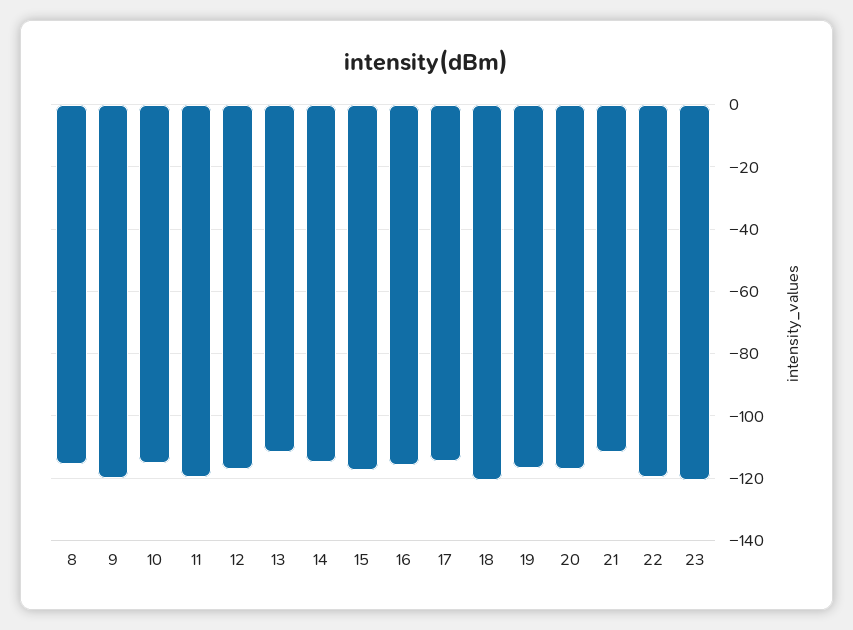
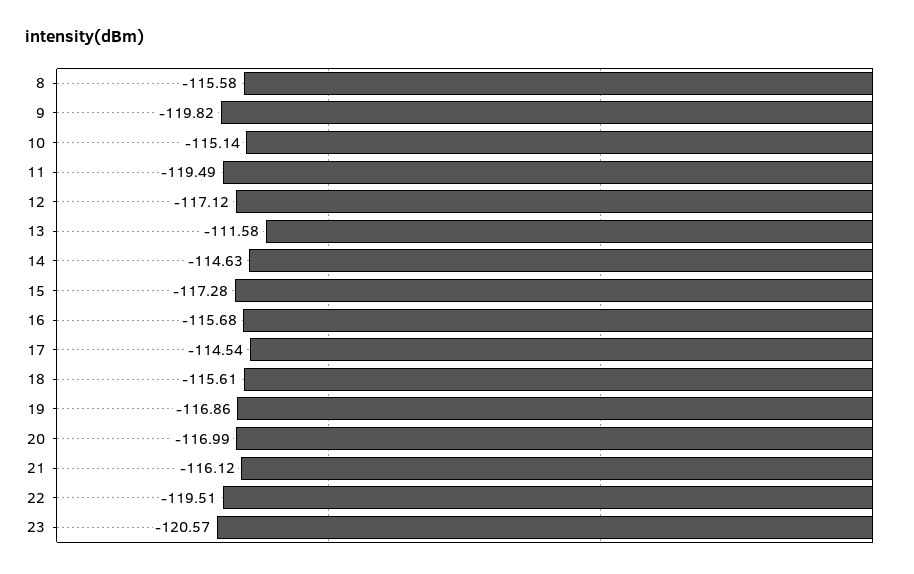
  {
    "8": -115.58,
    "9": -119.82,
    "10": -115.14,
    "11": -119.49,
    "12": -117.12,
    "13": -111.58,
    "14": -114.63,
    "15": -117.28,
    "16": -115.68,
    "17": -114.54,
-   "18": -120,
+   "18": -115.61,
    "19": -116.86,
    "20": -116.99,
-   "21": -112,
+   "21": -116.12,
    "22": -119.51,
    "23": -120.57
  }

